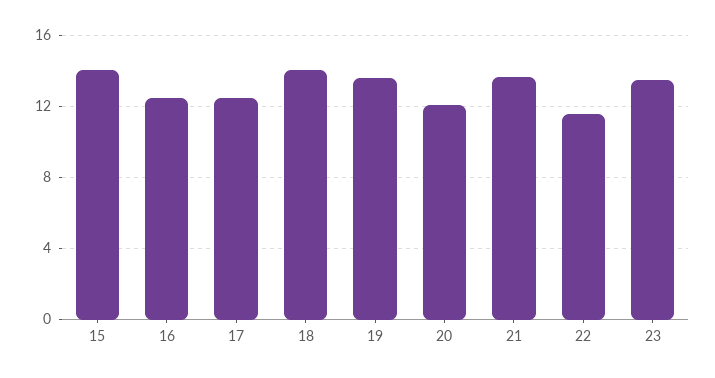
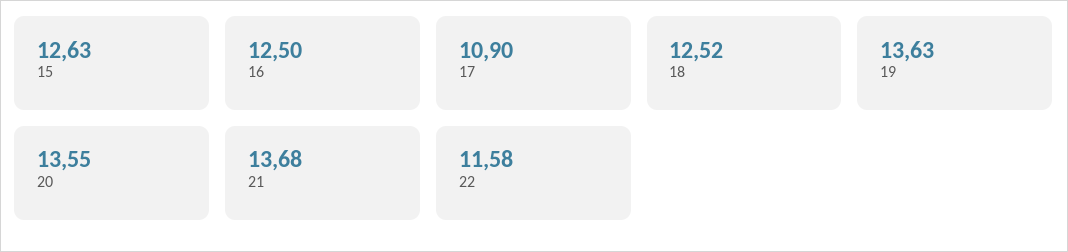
  {
-   "15": 14,
+   "15": 12.63,
    "16": 12.5,
-   "17": 12.5,
+   "17": 10.9,
-   "18": 14,
+   "18": 12.52,
    "19": 13.63,
-   "20": 12,
+   "20": 13.55,
    "21": 13.68,
-   "22": 11.58,
+   "22": 11.58
-   "23": 13.5
  }

